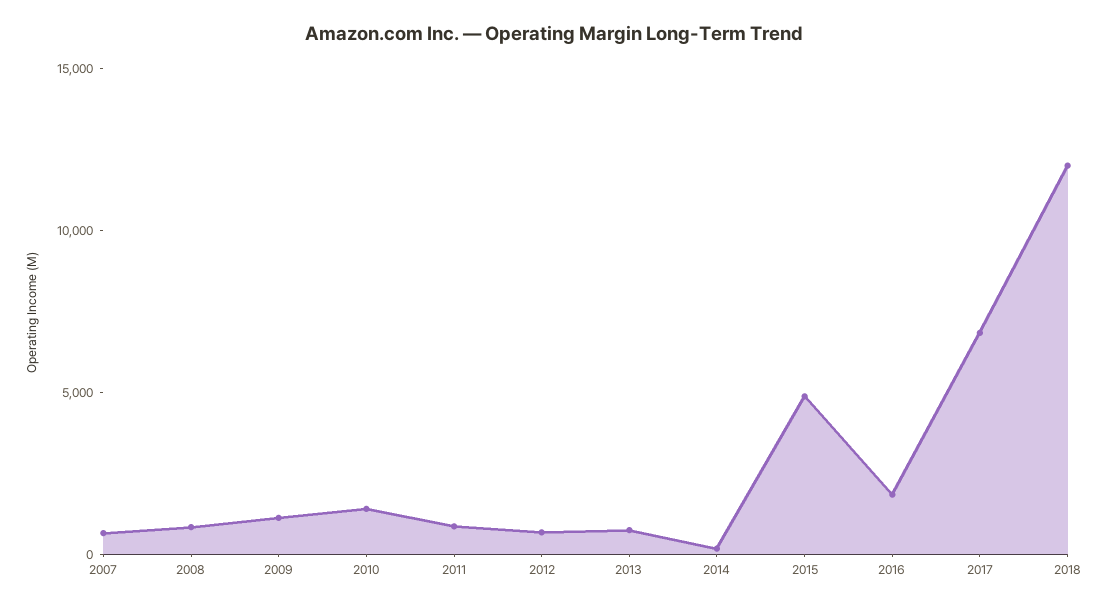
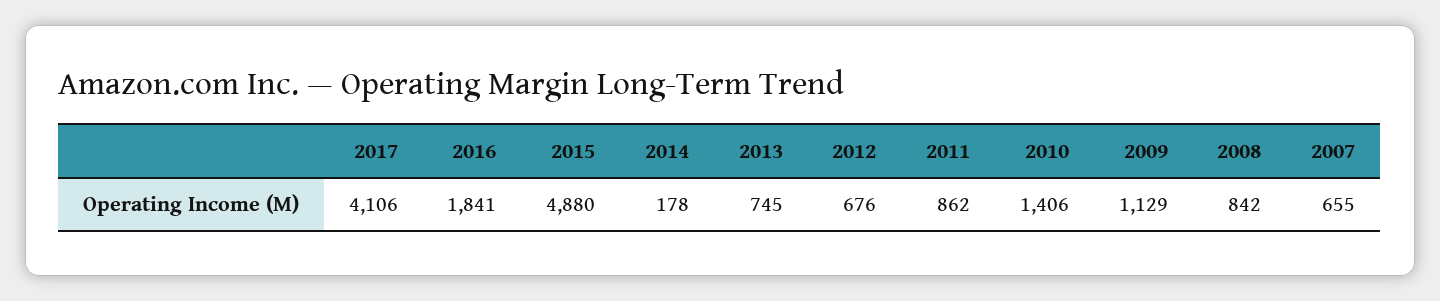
  {
    "2007": 655,
    "2008": 842,
    "2009": 1129,
    "2010": 1406,
    "2011": 862,
    "2012": 676,
    "2013": 745,
    "2014": 178,
    "2015": 4880,
    "2016": 1841,
-   "2017": 7000,
+   "2017": 4106
-   "2018": 12000
  }

